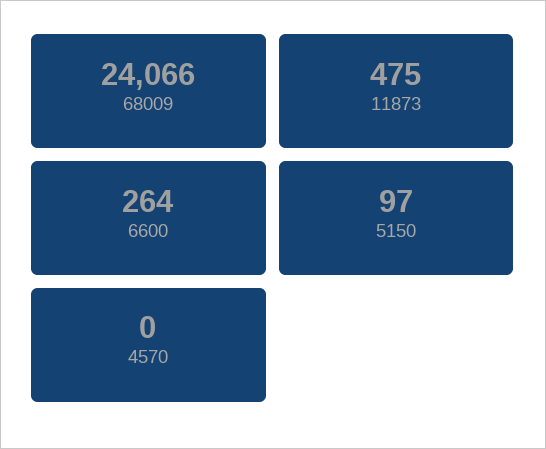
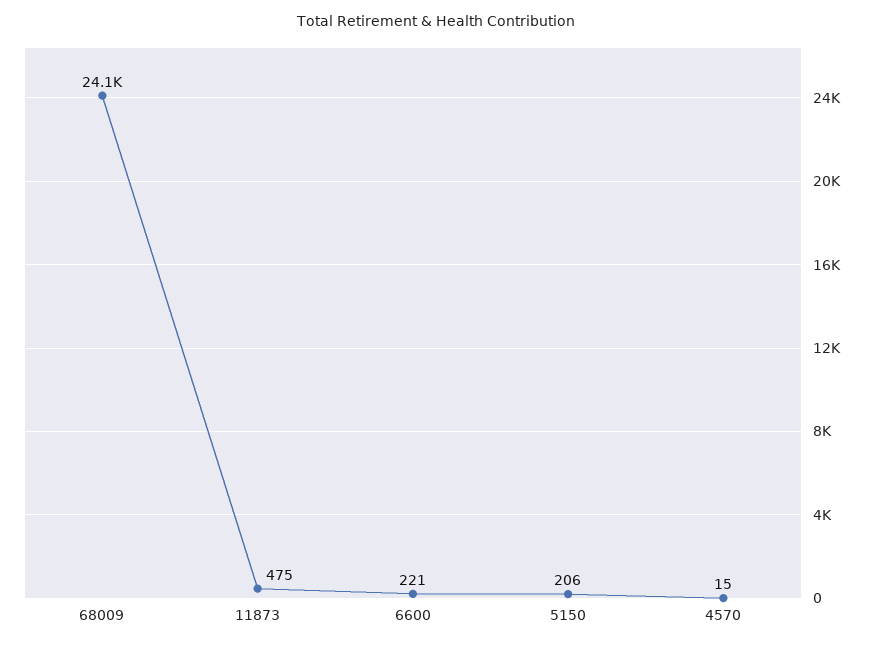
  {
    "68009": 24066,
    "11873": 475,
-   "6600": 264,
+   "6600": 221,
-   "5150": 97,
+   "5150": 206,
-   "4570": 0
+   "4570": 15
  }

